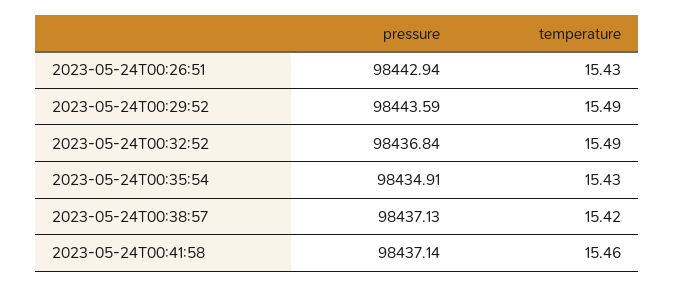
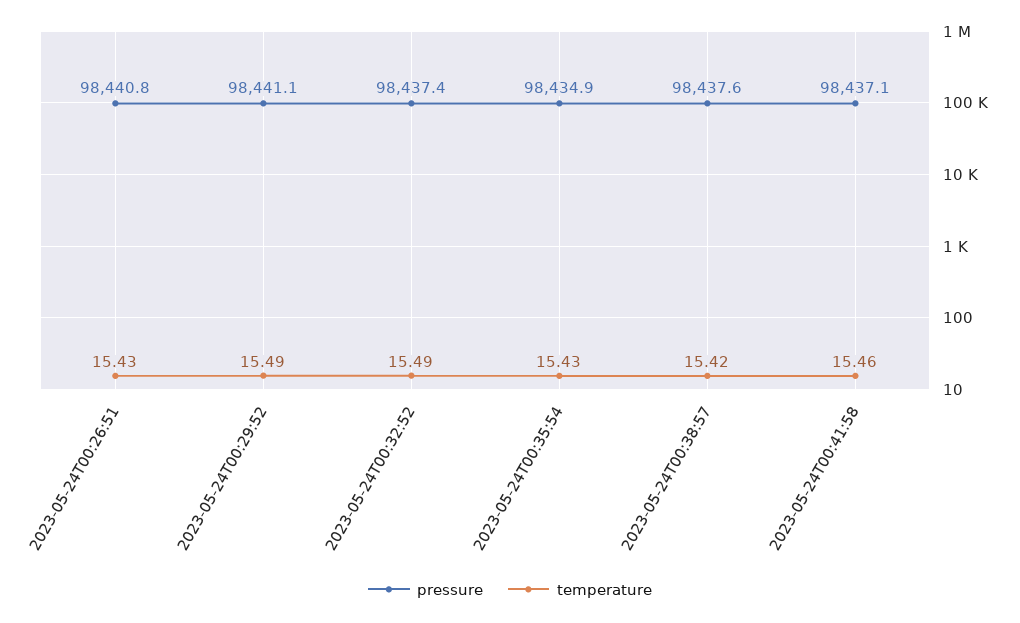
  {
    "pressure": {
-     "2023-05-24T00:26:51": 98442.94,
+     "2023-05-24T00:26:51": 98440.8,
-     "2023-05-24T00:29:52": 98443.59,
+     "2023-05-24T00:29:52": 98441.1,
-     "2023-05-24T00:32:52": 98436.84,
+     "2023-05-24T00:32:52": 98437.4,
      "2023-05-24T00:35:54": 98434.91,
-     "2023-05-24T00:38:57": 98437.13,
+     "2023-05-24T00:38:57": 98437.6,
      "2023-05-24T00:41:58": 98437.14
    },
    "temperature": {
      "2023-05-24T00:26:51": 15.43,
      "2023-05-24T00:29:52": 15.49,
      "2023-05-24T00:32:52": 15.49,
      "2023-05-24T00:35:54": 15.43,
      "2023-05-24T00:38:57": 15.42,
      "2023-05-24T00:41:58": 15.46
    }
  }

